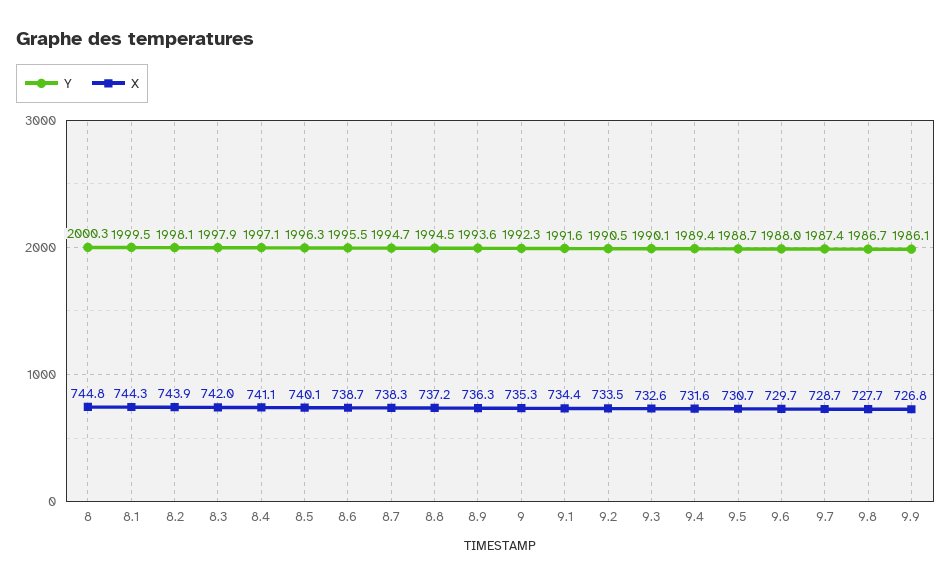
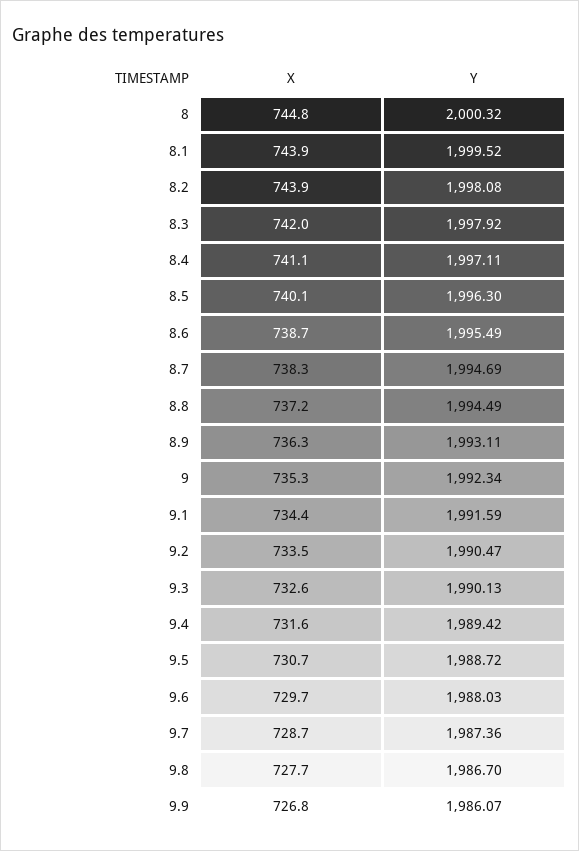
  {
    "Y": {
      "8": 2000.32,
      "8.1": 1999.52,
      "8.2": 1998.08,
      "8.3": 1997.92,
      "8.4": 1997.11,
      "8.5": 1996.3,
      "8.6": 1995.49,
      "8.7": 1994.69,
      "8.8": 1994.49,
-     "8.9": 1993.6,
+     "8.9": 1993.11,
      "9": 1992.34,
      "9.1": 1991.59,
      "9.2": 1990.47,
      "9.3": 1990.13,
      "9.4": 1989.42,
      "9.5": 1988.72,
      "9.6": 1988.03,
      "9.7": 1987.36,
      "9.8": 1986.7,
      "9.9": 1986.07
    },
    "X": {
      "8": 744.8,
-     "8.1": 744.3,
+     "8.1": 743.9,
      "8.2": 743.9,
      "8.3": 742,
      "8.4": 741.1,
      "8.5": 740.1,
      "8.6": 738.7,
      "8.7": 738.3,
      "8.8": 737.2,
      "8.9": 736.3,
      "9": 735.3,
      "9.1": 734.4,
      "9.2": 733.5,
      "9.3": 732.6,
      "9.4": 731.6,
      "9.5": 730.7,
      "9.6": 729.7,
      "9.7": 728.7,
      "9.8": 727.7,
      "9.9": 726.8
    }
  }

